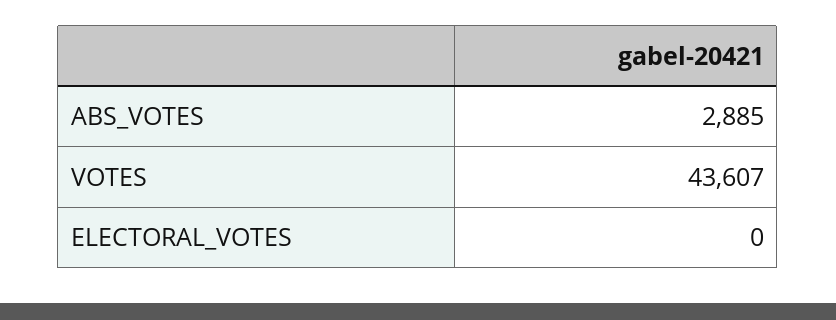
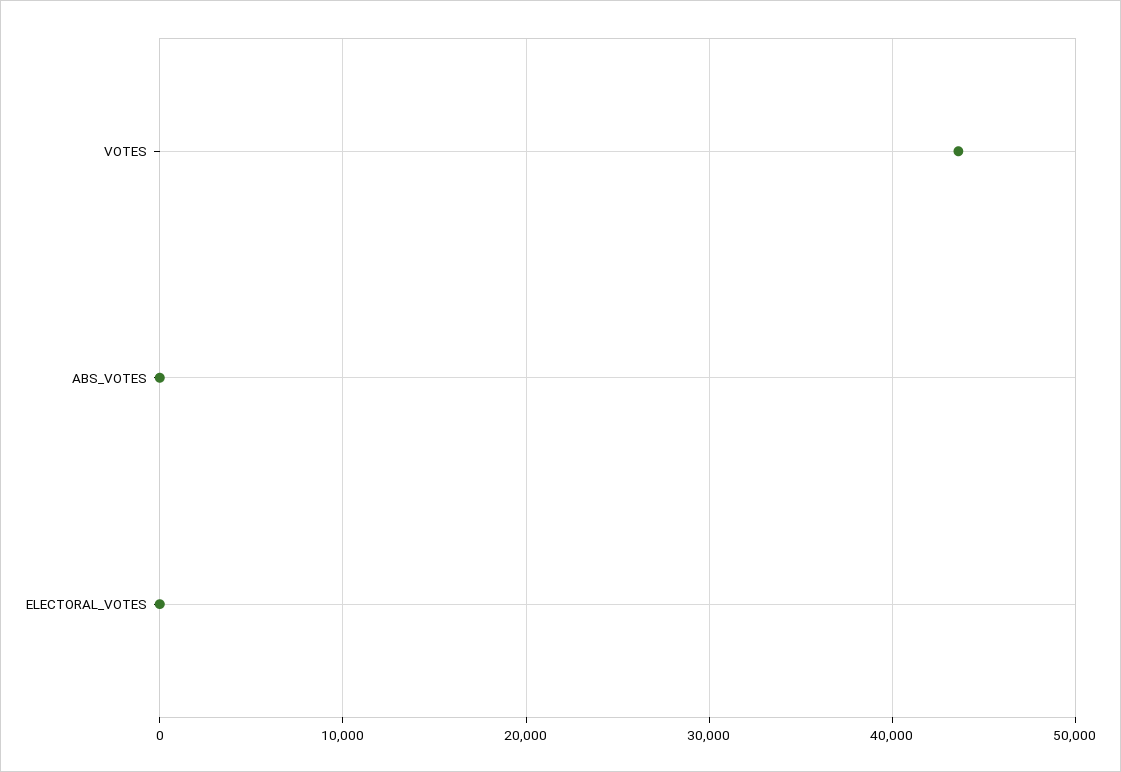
  {
-   "ABS_VOTES": 2885,
+   "ABS_VOTES": 0,
    "VOTES": 43607,
    "ELECTORAL_VOTES": 0
  }

